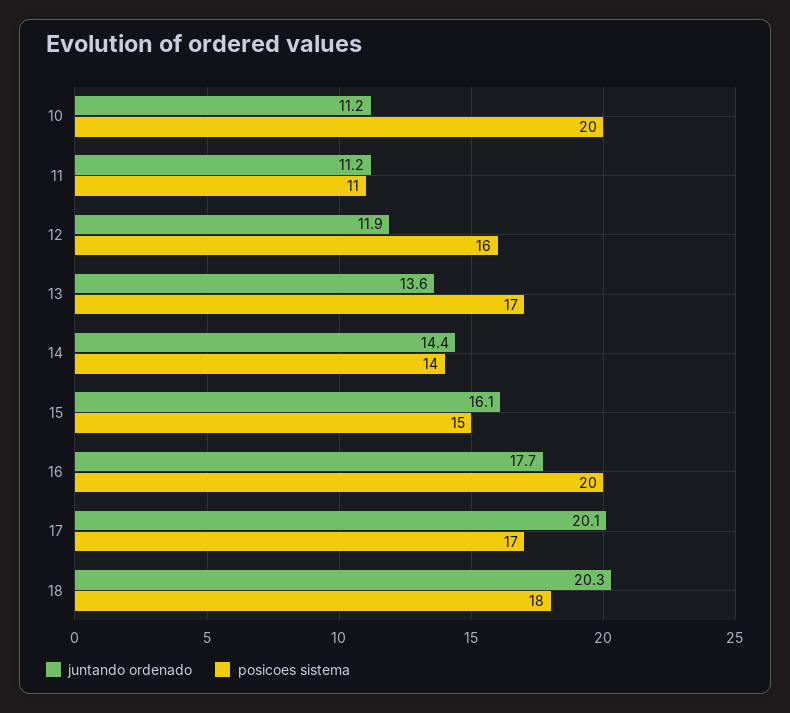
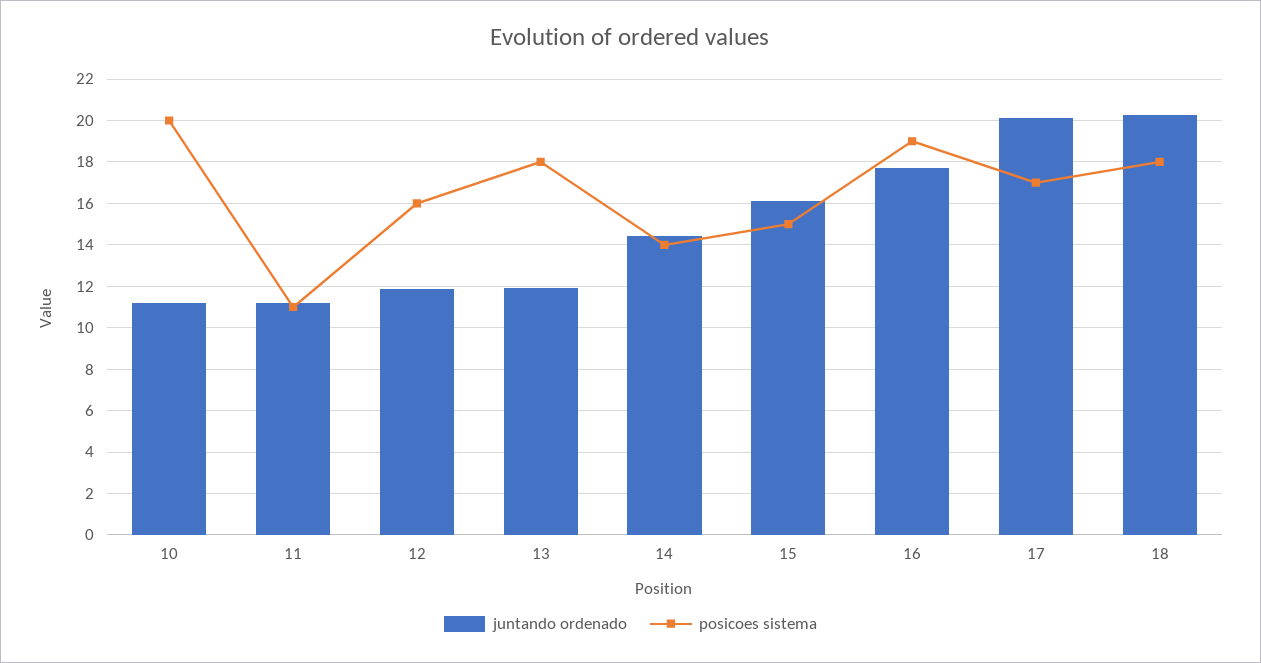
  {
    "juntando ordenado": {
      "10": 11.2,
      "11": 11.2,
      "12": 11.9,
-     "13": 13.6,
+     "13": 12,
      "14": 14.4,
      "15": 16.1,
      "16": 17.7,
      "17": 20.1,
      "18": 20.3
    },
    "posicoes sistema": {
      "10": 20,
      "11": 11,
      "12": 16,
-     "13": 17,
+     "13": 18,
      "14": 14,
      "15": 15,
-     "16": 20,
+     "16": 19,
      "17": 17,
      "18": 18
    }
  }

